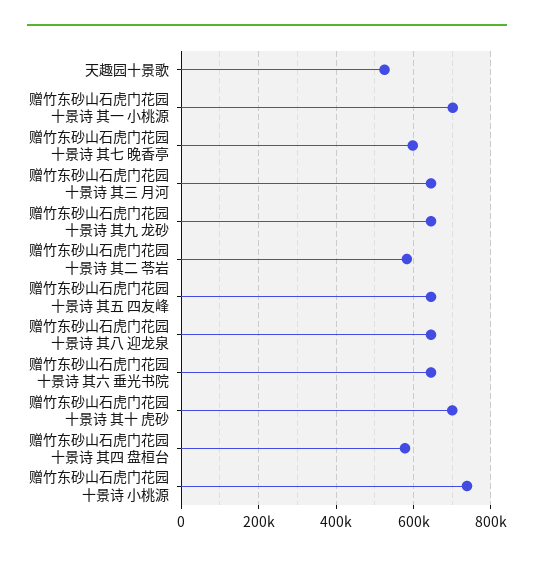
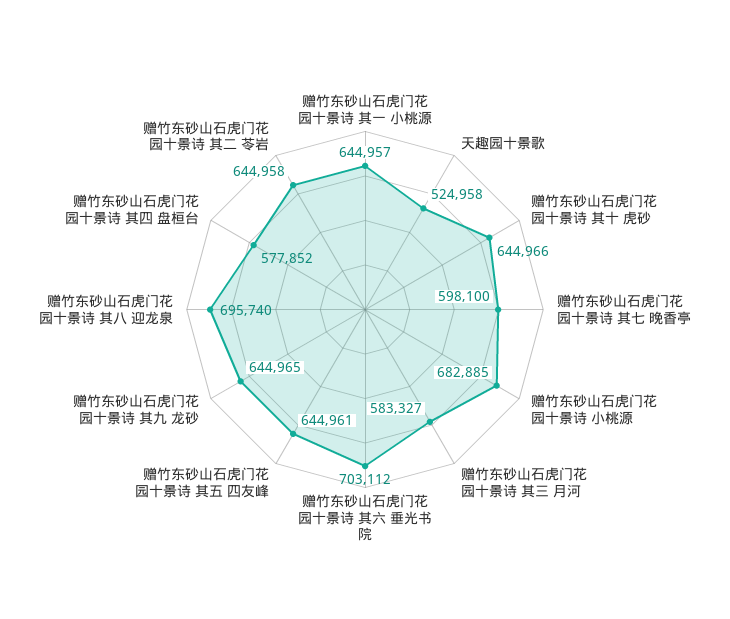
  {
    "天趣园十景歌": 524958,
-   "赠竹东砂山石虎门花园十景诗 其一 小桃源": 700000,
+   "赠竹东砂山石虎门花园十景诗 其一 小桃源": 644957,
    "赠竹东砂山石虎门花园十景诗 其七 晚香亭": 598100,
-   "赠竹东砂山石虎门花园十景诗 其三 月河": 640000,
+   "赠竹东砂山石虎门花园十景诗 其三 月河": 583327,
    "赠竹东砂山石虎门花园十景诗 其九 龙砂": 644965,
-   "赠竹东砂山石虎门花园十景诗 其二 苓岩": 580000,
+   "赠竹东砂山石虎门花园十景诗 其二 苓岩": 644958,
    "赠竹东砂山石虎门花园十景诗 其五 四友峰": 644961,
-   "赠竹东砂山石虎门花园十景诗 其八 迎龙泉": 640000,
+   "赠竹东砂山石虎门花园十景诗 其八 迎龙泉": 695740,
-   "赠竹东砂山石虎门花园十景诗 其六 垂光书院": 640000,
+   "赠竹东砂山石虎门花园十景诗 其六 垂光书院": 703112,
-   "赠竹东砂山石虎门花园十景诗 其十 虎砂": 700000,
+   "赠竹东砂山石虎门花园十景诗 其十 虎砂": 644966,
    "赠竹东砂山石虎门花园十景诗 其四 盘桓台": 577852,
-   "赠竹东砂山石虎门花园十景诗 小桃源": 740000
+   "赠竹东砂山石虎门花园十景诗 小桃源": 682885
  }

